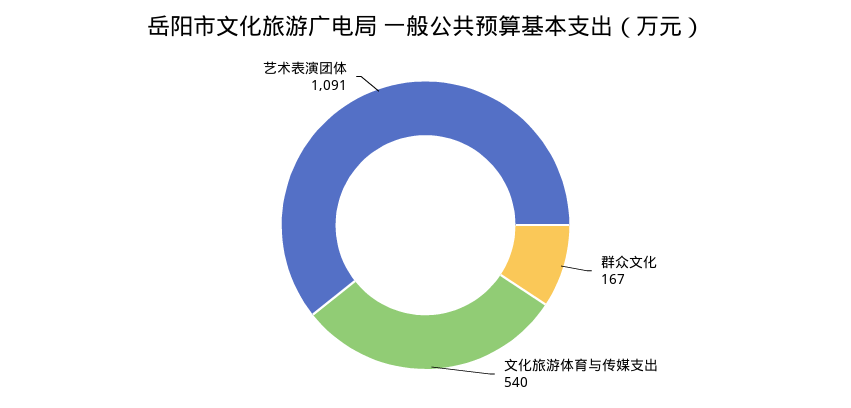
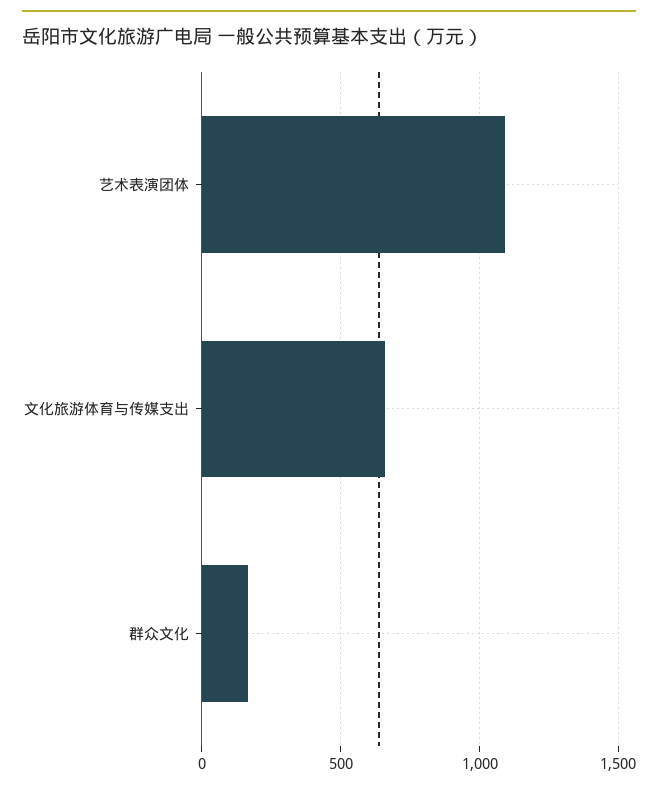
  {
    "群众文化": 167,
-   "文化旅游体育与传媒支出": 540,
+   "文化旅游体育与传媒支出": 650,
    "艺术表演团体": 1091
  }

